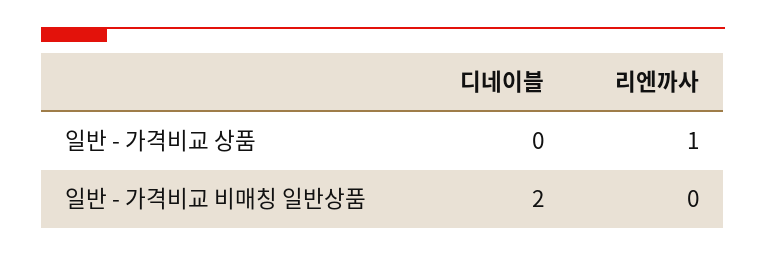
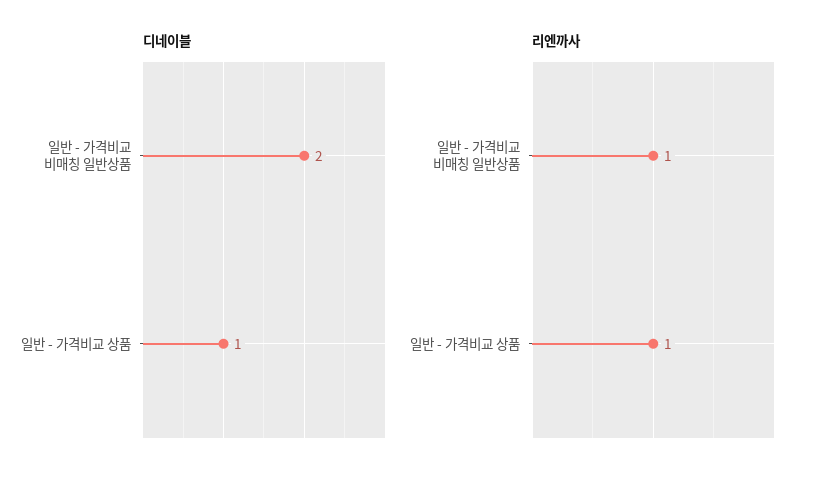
  {
    "디네이블": {
-     "일반 - 가격비교 상품": 0,
+     "일반 - 가격비교 상품": 1,
      "일반 - 가격비교 비매칭 일반상품": 2
    },
    "리엔까사": {
      "일반 - 가격비교 상품": 1,
-     "일반 - 가격비교 비매칭 일반상품": 0
+     "일반 - 가격비교 비매칭 일반상품": 1
    }
  }

